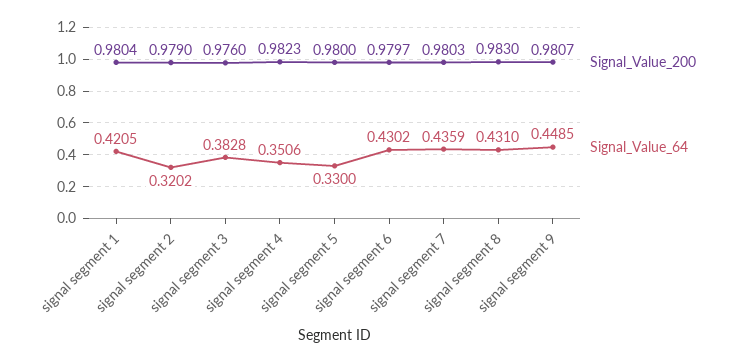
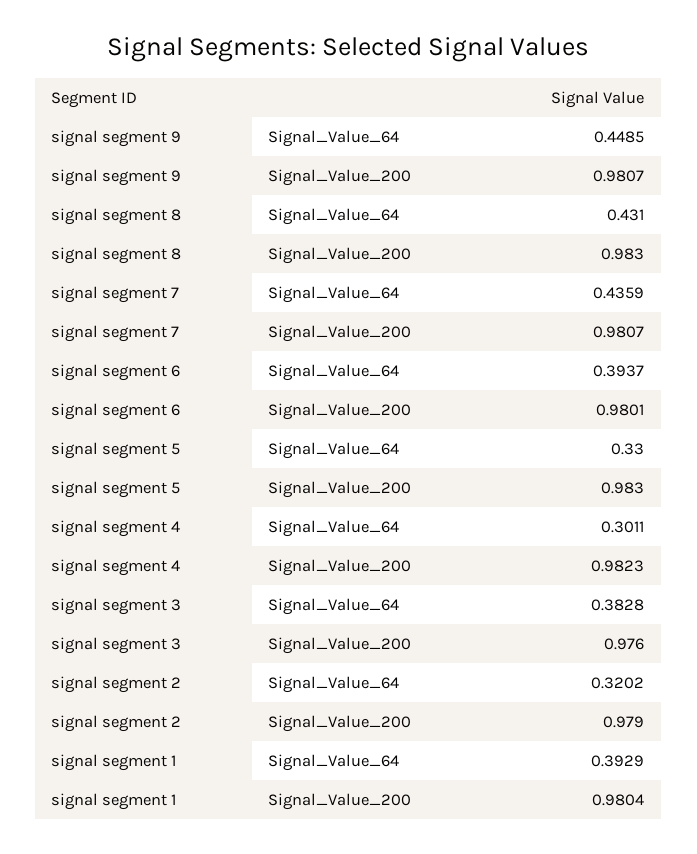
  {
    "Signal_Value_200": {
      "signal segment 1": 0.9804,
      "signal segment 2": 0.979,
      "signal segment 3": 0.976,
      "signal segment 4": 0.9823,
-     "signal segment 5": 0.98,
+     "signal segment 5": 0.983,
-     "signal segment 6": 0.9797,
+     "signal segment 6": 0.9801,
-     "signal segment 7": 0.9803,
+     "signal segment 7": 0.9807,
      "signal segment 8": 0.983,
      "signal segment 9": 0.9807
    },
    "Signal_Value_64": {
-     "signal segment 1": 0.4205,
+     "signal segment 1": 0.3929,
      "signal segment 2": 0.3202,
      "signal segment 3": 0.3828,
-     "signal segment 4": 0.3506,
+     "signal segment 4": 0.3011,
      "signal segment 5": 0.33,
-     "signal segment 6": 0.4302,
+     "signal segment 6": 0.3937,
      "signal segment 7": 0.4359,
      "signal segment 8": 0.431,
      "signal segment 9": 0.4485
    }
  }

